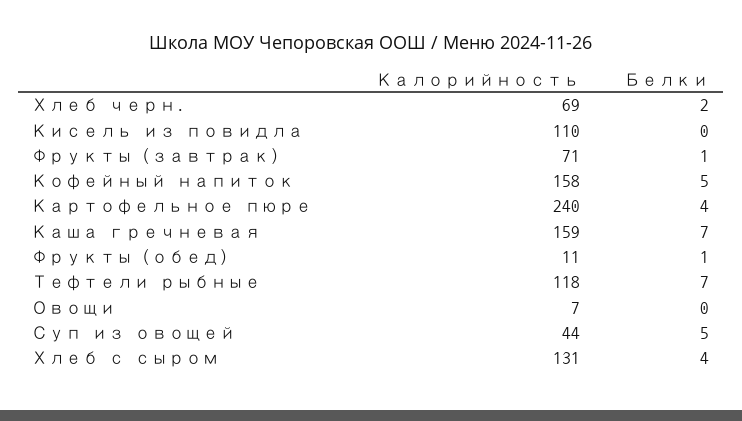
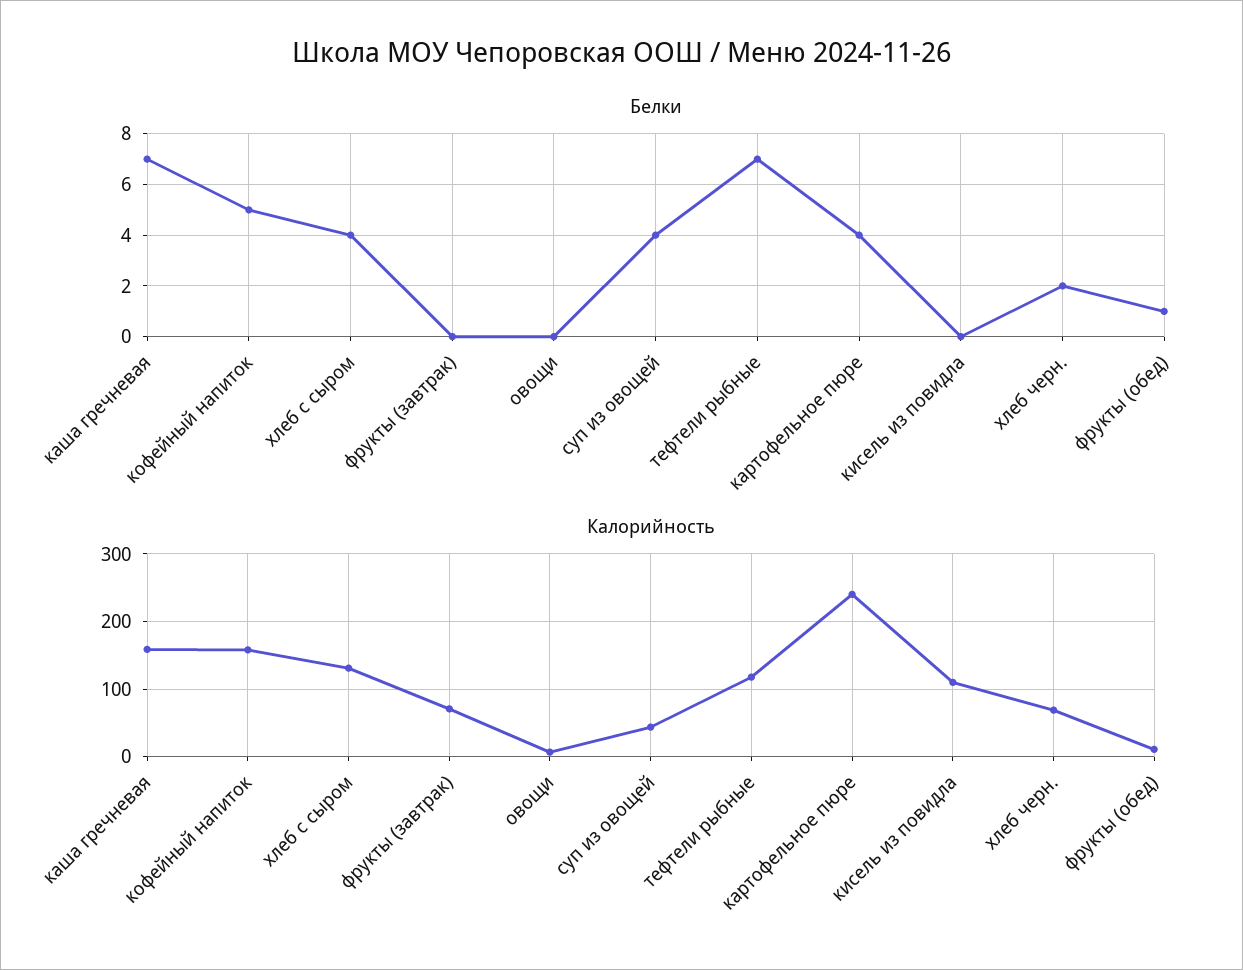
  {
    "Калорийность": {
      "Хлеб черн.": 69,
      "Кисель из повидла": 110,
      "Фрукты (завтрак)": 71,
      "Кофейный напиток": 158,
      "Картофельное пюре": 240,
      "Каша гречневая": 159,
      "Фрукты (обед)": 11,
      "Тефтели рыбные": 118,
      "Овощи": 7,
      "Суп из овощей": 44,
      "Хлеб с сыром": 131
    },
    "Белки": {
      "Хлеб черн.": 2,
      "Кисель из повидла": 0,
-     "Фрукты (завтрак)": 1,
+     "Фрукты (завтрак)": 0,
      "Кофейный напиток": 5,
      "Картофельное пюре": 4,
      "Каша гречневая": 7,
      "Фрукты (обед)": 1,
      "Тефтели рыбные": 7,
      "Овощи": 0,
-     "Суп из овощей": 5,
+     "Суп из овощей": 4,
      "Хлеб с сыром": 4
    }
  }

